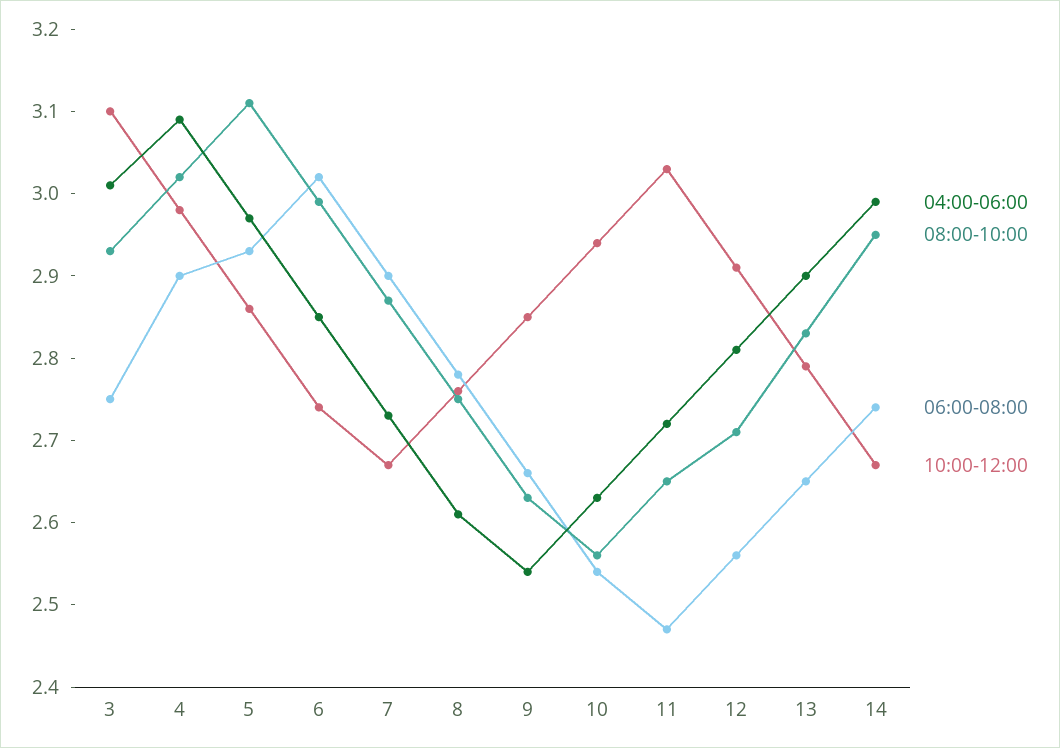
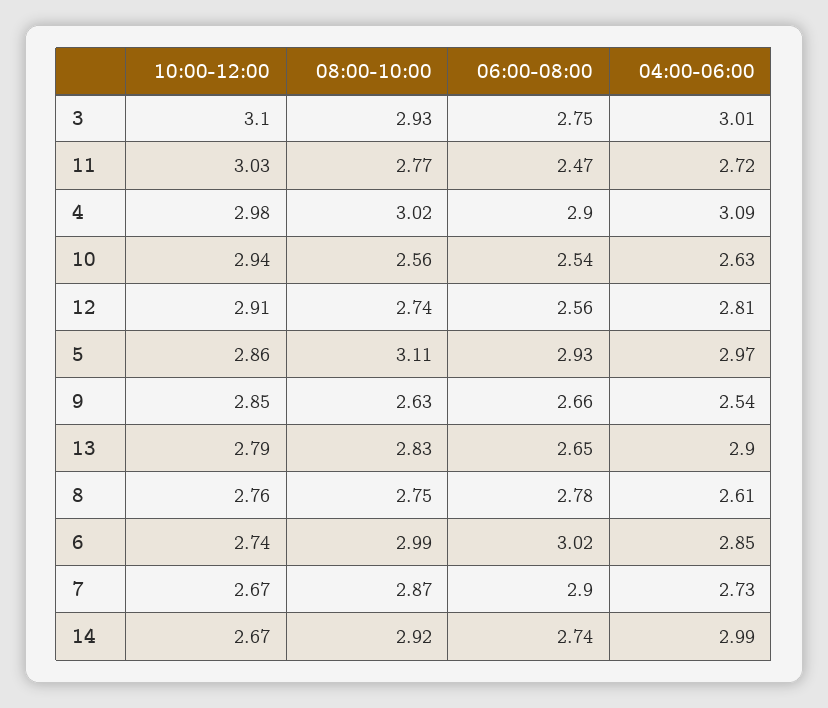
  {
    "04:00-06:00": {
      "3": 3.01,
      "4": 3.09,
      "5": 2.97,
      "6": 2.85,
      "7": 2.73,
      "8": 2.61,
      "9": 2.54,
      "10": 2.63,
      "11": 2.72,
      "12": 2.81,
      "13": 2.9,
      "14": 2.99
    },
    "08:00-10:00": {
      "3": 2.93,
      "4": 3.02,
      "5": 3.11,
      "6": 2.99,
      "7": 2.87,
      "8": 2.75,
      "9": 2.63,
      "10": 2.56,
-     "11": 2.65,
+     "11": 2.77,
-     "12": 2.71,
+     "12": 2.74,
      "13": 2.83,
-     "14": 2.95
+     "14": 2.92
    },
    "06:00-08:00": {
      "3": 2.75,
      "4": 2.9,
      "5": 2.93,
      "6": 3.02,
      "7": 2.9,
      "8": 2.78,
      "9": 2.66,
      "10": 2.54,
      "11": 2.47,
      "12": 2.56,
      "13": 2.65,
      "14": 2.74
    },
    "10:00-12:00": {
      "3": 3.1,
      "4": 2.98,
      "5": 2.86,
      "6": 2.74,
      "7": 2.67,
      "8": 2.76,
      "9": 2.85,
      "10": 2.94,
      "11": 3.03,
      "12": 2.91,
      "13": 2.79,
      "14": 2.67
    }
  }

